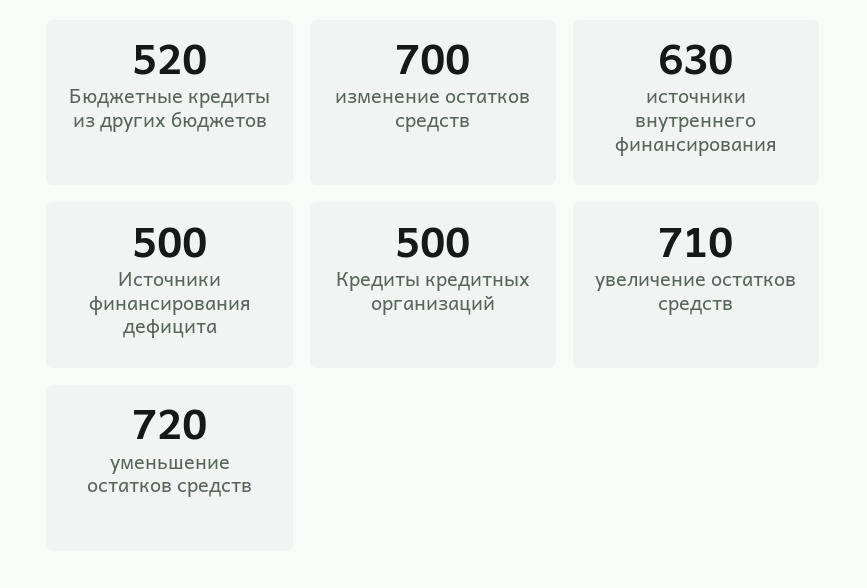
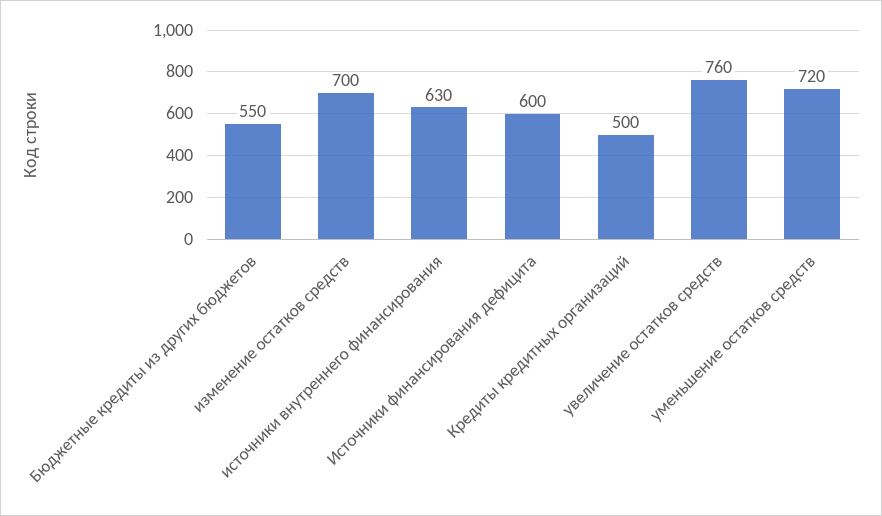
  {
-   "Бюджетные кредиты из других бюджетов": 520,
+   "Бюджетные кредиты из других бюджетов": 550,
    "изменение остатков средств": 700,
    "источники внутреннего финансирования": 630,
-   "Источники финансирования дефицита": 500,
+   "Источники финансирования дефицита": 600,
    "Кредиты кредитных организаций": 500,
-   "увеличение остатков средств": 710,
+   "увеличение остатков средств": 760,
    "уменьшение остатков средств": 720
  }

